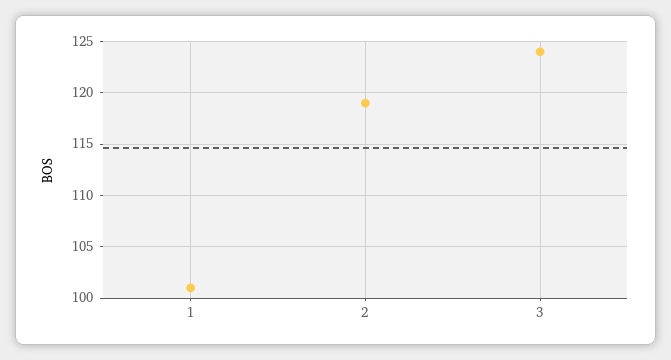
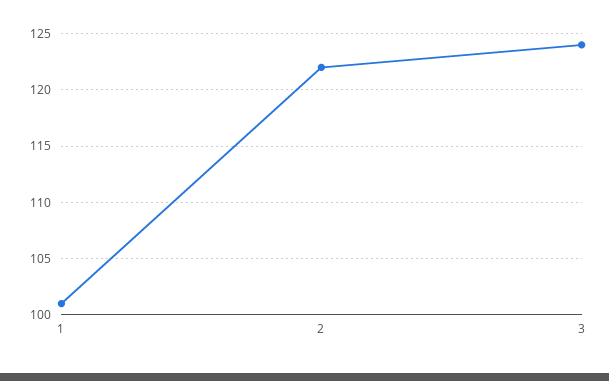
  {
    "1": 101,
-   "2": 119,
+   "2": 122,
    "3": 124
  }

